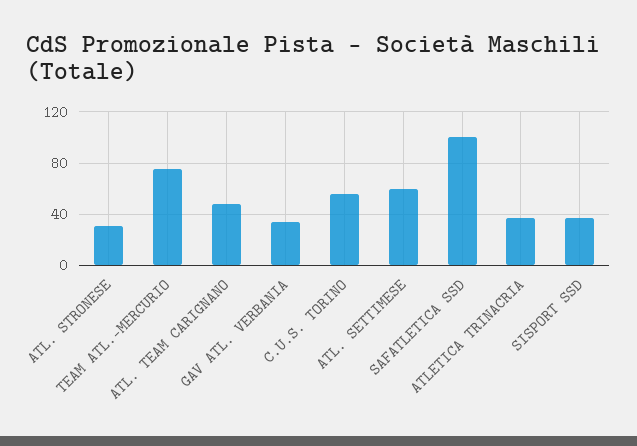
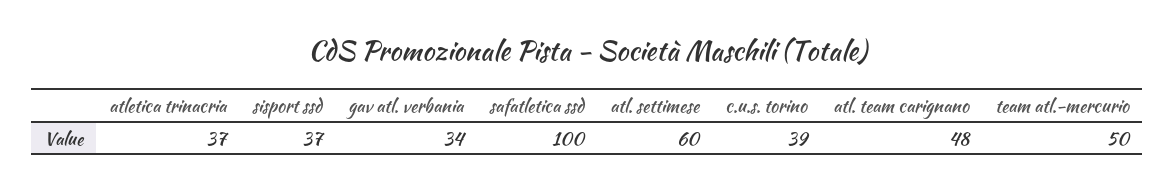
  {
-   "ATL. STRONESE": 30,
-   "TEAM ATL.-MERCURIO": 75,
+   "TEAM ATL.-MERCURIO": 50,
    "ATL. TEAM CARIGNANO": 48,
    "GAV ATL. VERBANIA": 34,
-   "C.U.S. TORINO": 55,
+   "C.U.S. TORINO": 39,
    "ATL. SETTIMESE": 60,
    "SAFATLETICA SSD": 100,
    "ATLETICA TRINACRIA": 37,
    "SISPORT SSD": 37
  }

